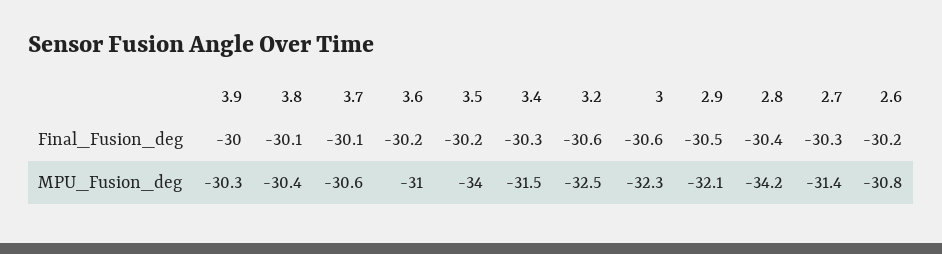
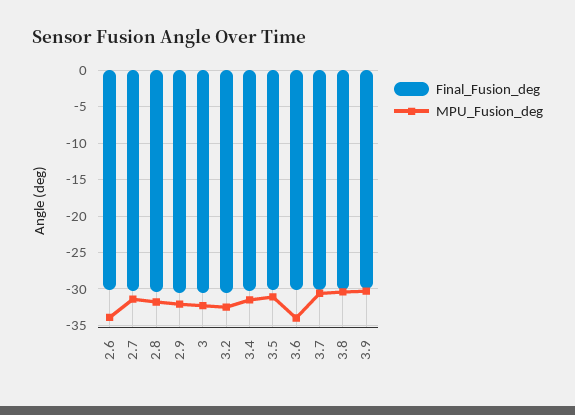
  {
    "Final_Fusion_deg": {
      "3.9": -30,
      "3.8": -30.1,
      "3.7": -30.1,
      "3.6": -30.2,
      "3.5": -30.2,
      "3.4": -30.3,
      "3.2": -30.6,
      "3": -30.6,
      "2.9": -30.5,
      "2.8": -30.4,
      "2.7": -30.3,
      "2.6": -30.2
    },
    "MPU_Fusion_deg": {
      "3.9": -30.3,
      "3.8": -30.4,
      "3.7": -30.6,
-     "3.6": -31,
+     "3.6": -34,
-     "3.5": -34,
+     "3.5": -31,
      "3.4": -31.5,
      "3.2": -32.5,
      "3": -32.3,
      "2.9": -32.1,
-     "2.8": -34.2,
+     "2.8": -32,
      "2.7": -31.4,
-     "2.6": -30.8
+     "2.6": -34
    }
  }

